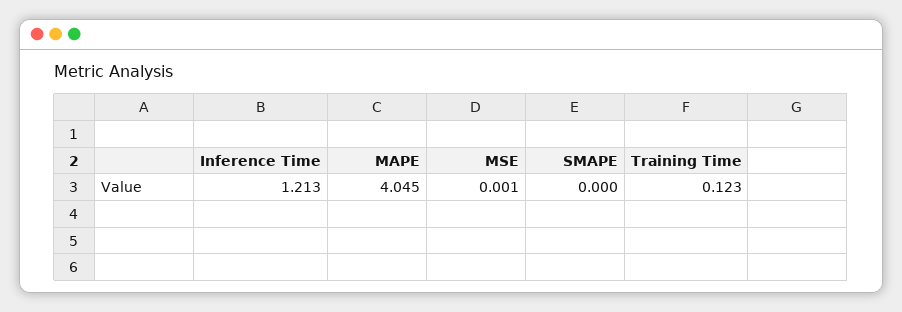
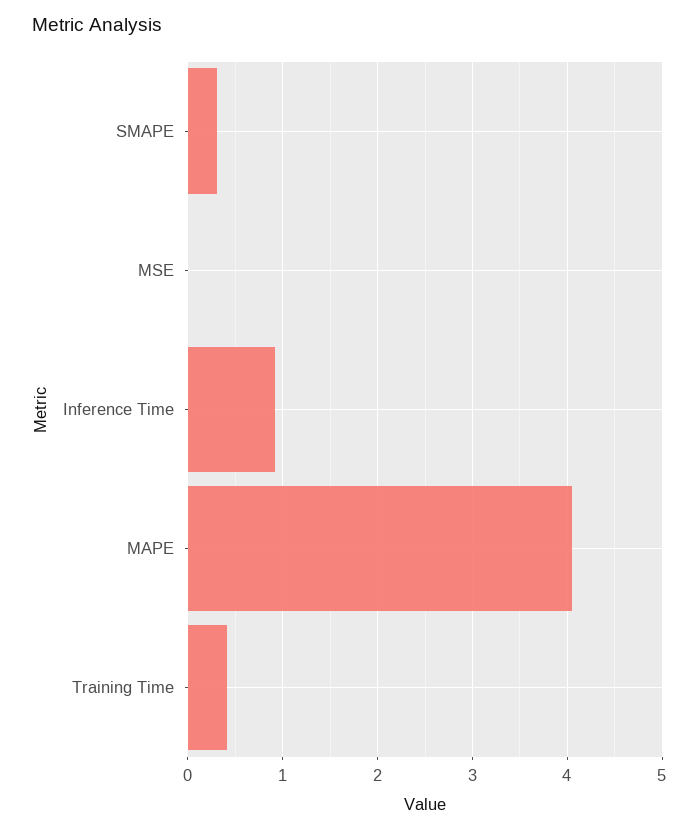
  {
-   "Inference Time": 1.213,
+   "Inference Time": 0.9,
    "MAPE": 4.045,
    "MSE": 0.001,
-   "SMAPE": 0,
+   "SMAPE": 0.3,
-   "Training Time": 0.123
+   "Training Time": 0.4
  }

